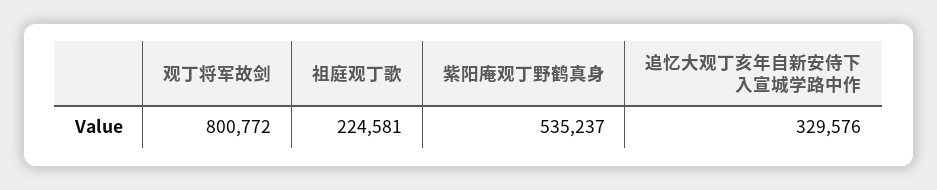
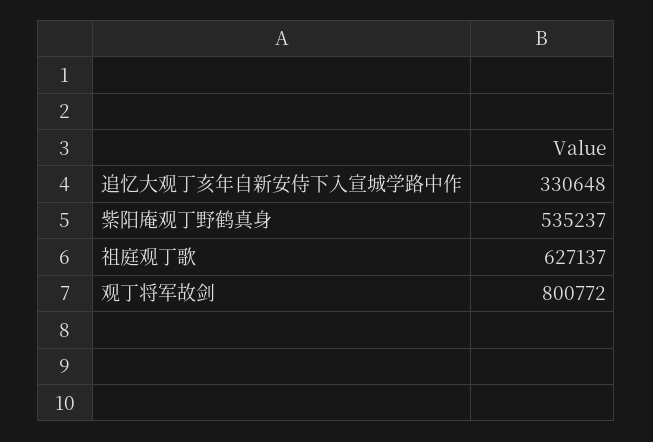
  {
    "观丁将军故剑": 800772,
-   "祖庭观丁歌": 224581,
+   "祖庭观丁歌": 627137,
    "紫阳庵观丁野鹤真身": 535237,
-   "追忆大观丁亥年自新安侍下入宣城学路中作": 329576
+   "追忆大观丁亥年自新安侍下入宣城学路中作": 330648
  }

